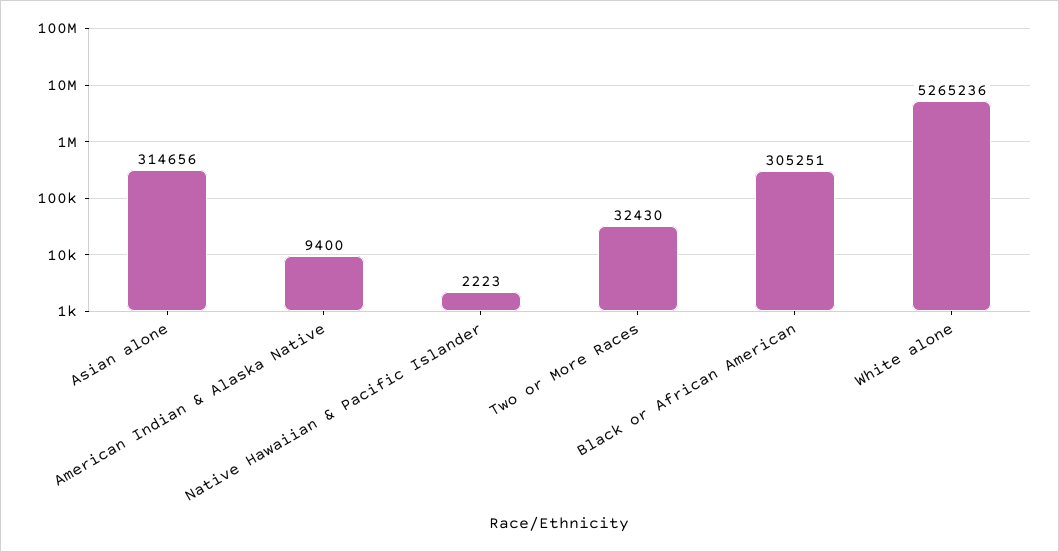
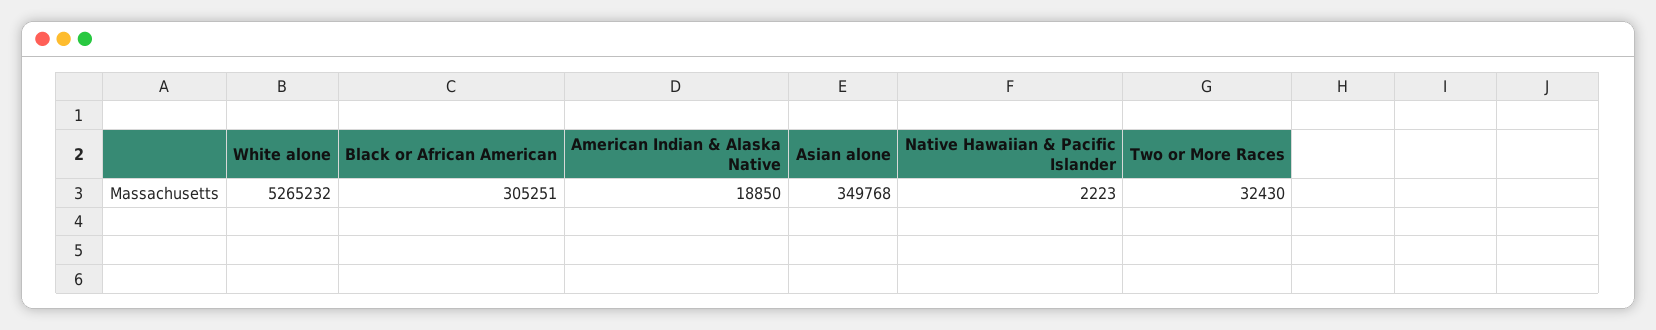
  {
-   "Asian alone": 314656,
+   "Asian alone": 349768,
-   "American Indian & Alaska Native": 9400,
+   "American Indian & Alaska Native": 18850,
    "Native Hawaiian & Pacific Islander": 2223,
    "Two or More Races": 32430,
    "Black or African American": 305251,
-   "White alone": 5265236
+   "White alone": 5265232
  }

